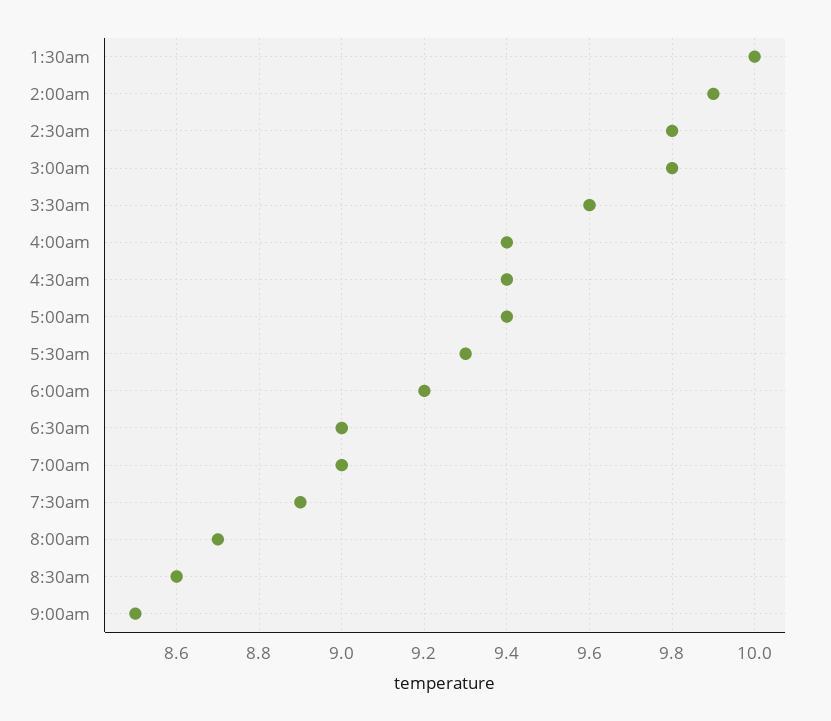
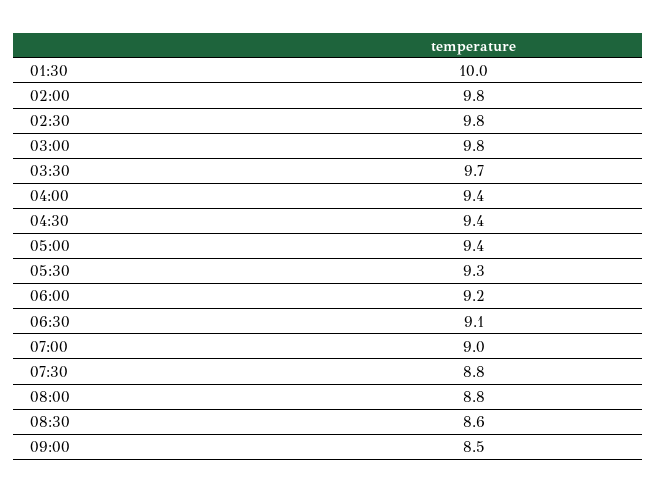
  {
    "1:30am": 10,
-   "2:00am": 9.9,
+   "2:00am": 9.8,
    "2:30am": 9.8,
    "3:00am": 9.8,
-   "3:30am": 9.6,
+   "3:30am": 9.7,
    "4:00am": 9.4,
    "4:30am": 9.4,
    "5:00am": 9.4,
    "5:30am": 9.3,
    "6:00am": 9.2,
-   "6:30am": 9,
+   "6:30am": 9.1,
    "7:00am": 9,
-   "7:30am": 8.9,
+   "7:30am": 8.8,
-   "8:00am": 8.7,
+   "8:00am": 8.8,
    "8:30am": 8.6,
    "9:00am": 8.5
  }

